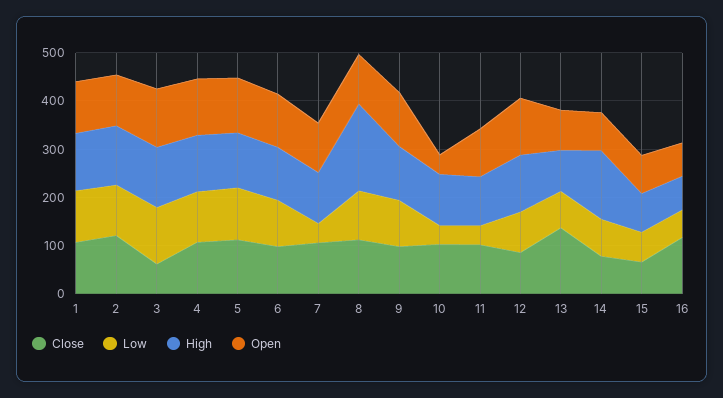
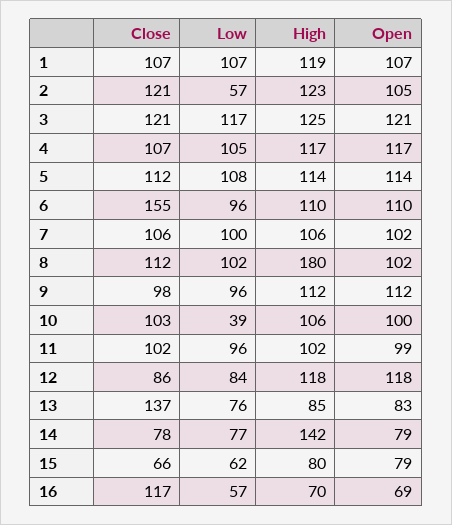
  {
    "Close": {
      "1": 107,
      "2": 121,
-     "3": 60,
+     "3": 121,
      "4": 107,
      "5": 112,
-     "6": 100,
+     "6": 155,
      "7": 106,
      "8": 112,
      "9": 98,
      "10": 103,
      "11": 102,
      "12": 86,
      "13": 137,
      "14": 78,
      "15": 66,
      "16": 117
    },
    "Low": {
      "1": 107,
-     "2": 100,
+     "2": 57,
      "3": 117,
      "4": 105,
      "5": 108,
      "6": 96,
-     "7": 40,
+     "7": 100,
      "8": 102,
      "9": 96,
      "10": 39,
-     "11": 40,
+     "11": 96,
      "12": 84,
      "13": 76,
      "14": 77,
      "15": 62,
      "16": 57
    },
    "High": {
      "1": 119,
      "2": 123,
      "3": 125,
      "4": 117,
      "5": 114,
      "6": 110,
      "7": 106,
      "8": 180,
      "9": 112,
      "10": 106,
      "11": 102,
      "12": 118,
      "13": 85,
      "14": 142,
      "15": 80,
      "16": 70
    },
    "Open": {
      "1": 107,
      "2": 105,
      "3": 121,
      "4": 117,
      "5": 114,
      "6": 110,
      "7": 102,
      "8": 102,
      "9": 112,
-     "10": 40,
+     "10": 100,
      "11": 99,
      "12": 118,
      "13": 83,
      "14": 79,
      "15": 79,
      "16": 69
    }
  }

